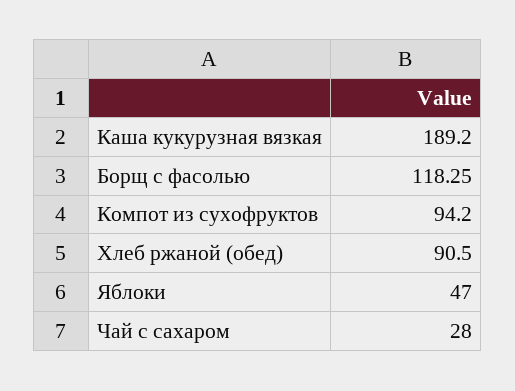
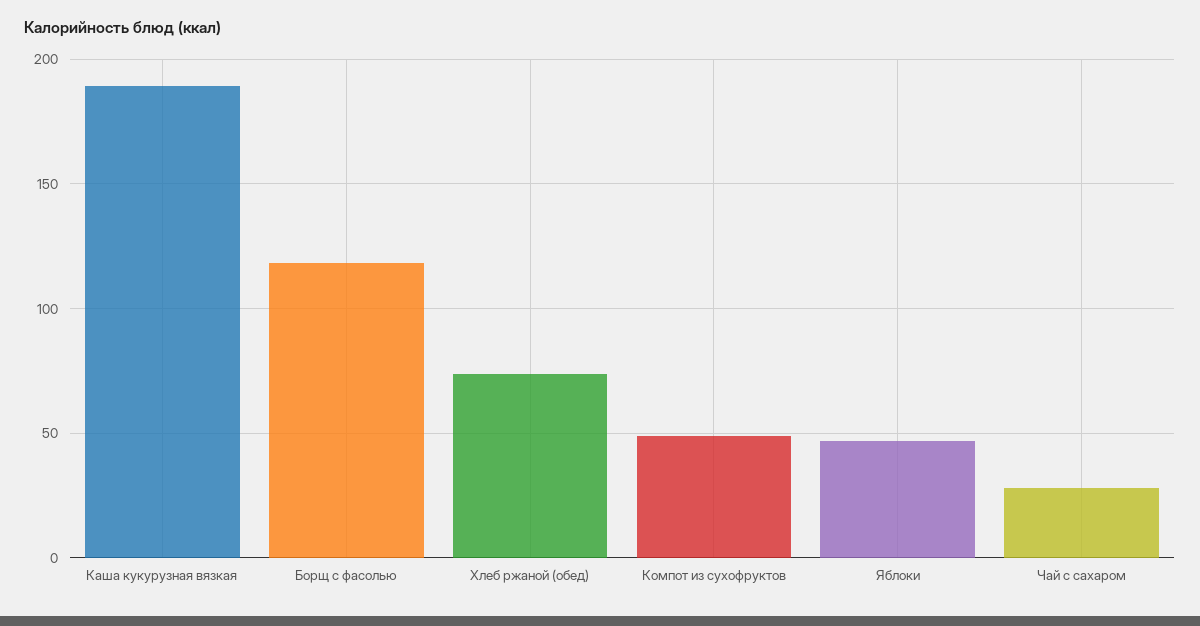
  {
    "Каша кукурузная вязкая": 189.2,
    "Борщ с фасолью": 118.25,
-   "Компот из сухофруктов": 94.2,
+   "Компот из сухофруктов": 50,
-   "Хлеб ржаной (обед)": 90.5,
+   "Хлеб ржаной (обед)": 75,
    "Яблоки": 47,
    "Чай с сахаром": 28
  }

